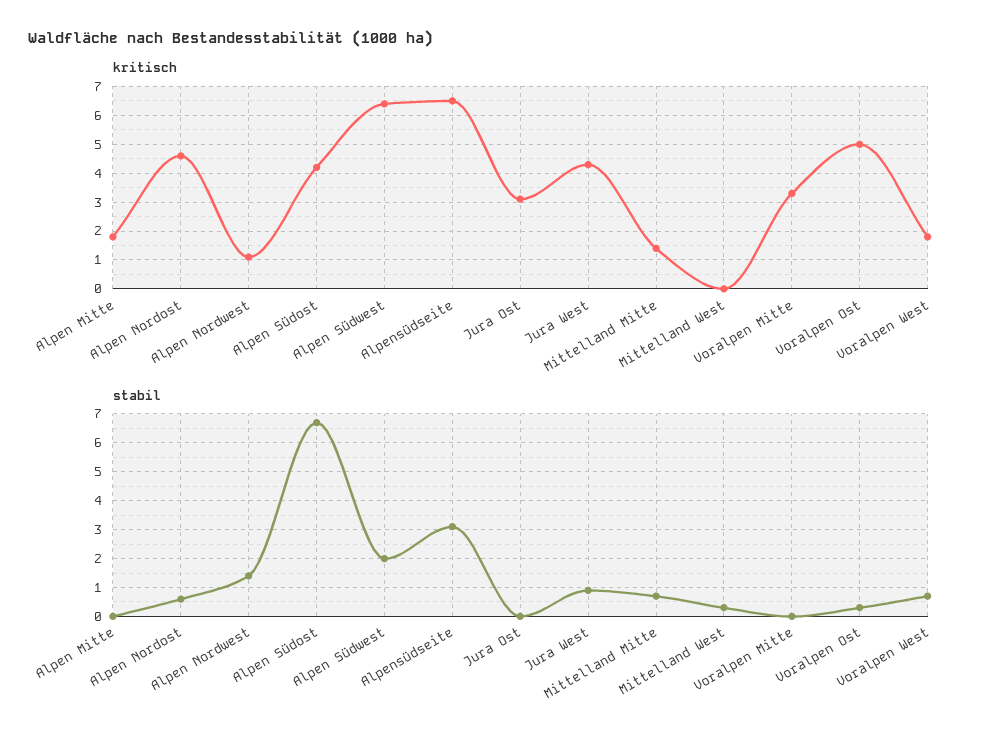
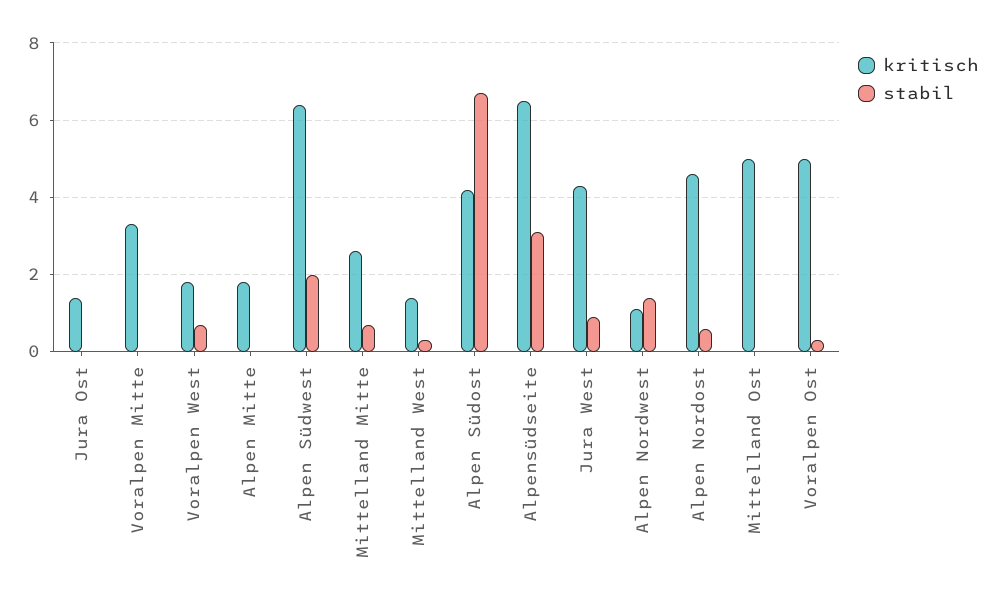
  {
    "kritisch": {
      "Alpen Mitte": 2,
      "Alpen Nordost": 4.5,
      "Alpen Nordwest": 1,
      "Alpen Südost": 4,
      "Alpen Südwest": 6.5,
      "Alpensüdseite": 6.5,
-     "Jura Ost": 3,
+     "Jura Ost": 1.5,
      "Jura West": 4.5,
-     "Mittelland Mitte": 1.5,
+     "Mittelland Mitte": 2.5,
-     "Mittelland West": 0,
+     "Mittelland West": 1.5,
      "Voralpen Mitte": 3.5,
      "Voralpen Ost": 5,
-     "Voralpen West": 2
+     "Voralpen West": 2,
+     "Mittelland Ost": 5
    },
    "stabil": {
      "Alpen Mitte": 0,
      "Alpen Nordost": 0.5,
      "Alpen Nordwest": 1.5,
      "Alpen Südost": 6.5,
      "Alpen Südwest": 2,
      "Alpensüdseite": 3,
      "Jura Ost": 0,
      "Jura West": 1,
      "Mittelland Mitte": 0.5,
      "Mittelland West": 0.5,
      "Voralpen Mitte": 0,
      "Voralpen Ost": 0.5,
-     "Voralpen West": 0.5
+     "Voralpen West": 0.5,
+     "Mittelland Ost": 0
    }
  }

